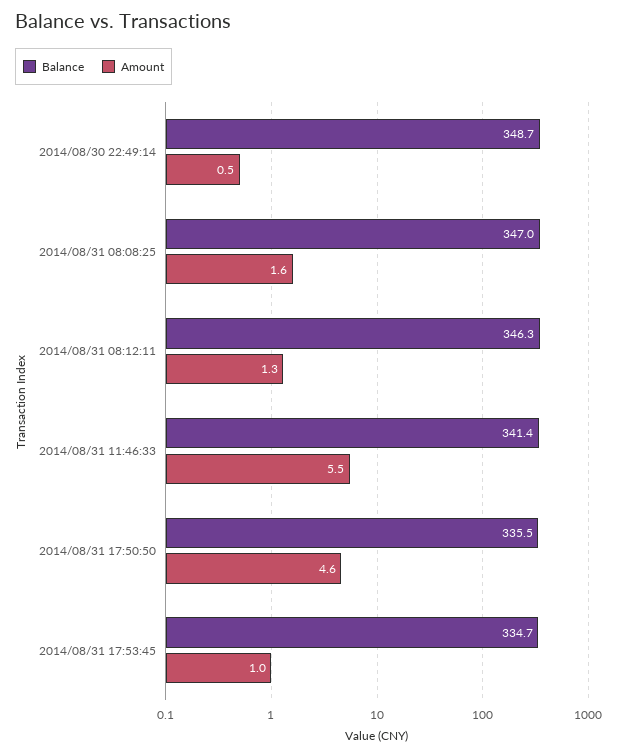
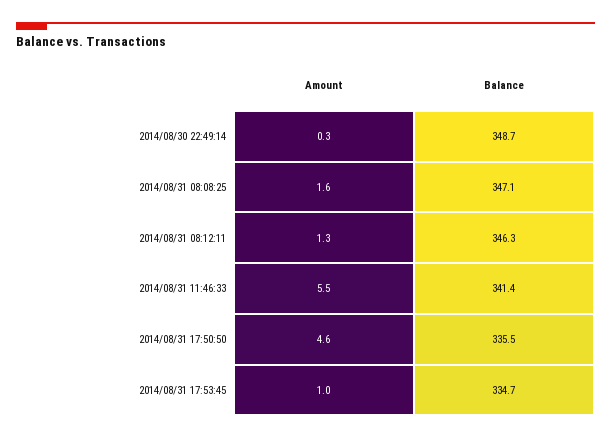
  {
    "Balance": {
      "2014/08/30 22:49:14": 348.7,
-     "2014/08/31 08:08:25": 347,
+     "2014/08/31 08:08:25": 347.1,
      "2014/08/31 08:12:11": 346.3,
      "2014/08/31 11:46:33": 341.4,
      "2014/08/31 17:50:50": 335.5,
      "2014/08/31 17:53:45": 334.7
    },
    "Amount": {
-     "2014/08/30 22:49:14": 0.5,
+     "2014/08/30 22:49:14": 0.3,
      "2014/08/31 08:08:25": 1.6,
      "2014/08/31 08:12:11": 1.3,
      "2014/08/31 11:46:33": 5.5,
      "2014/08/31 17:50:50": 4.6,
      "2014/08/31 17:53:45": 1
    }
  }

